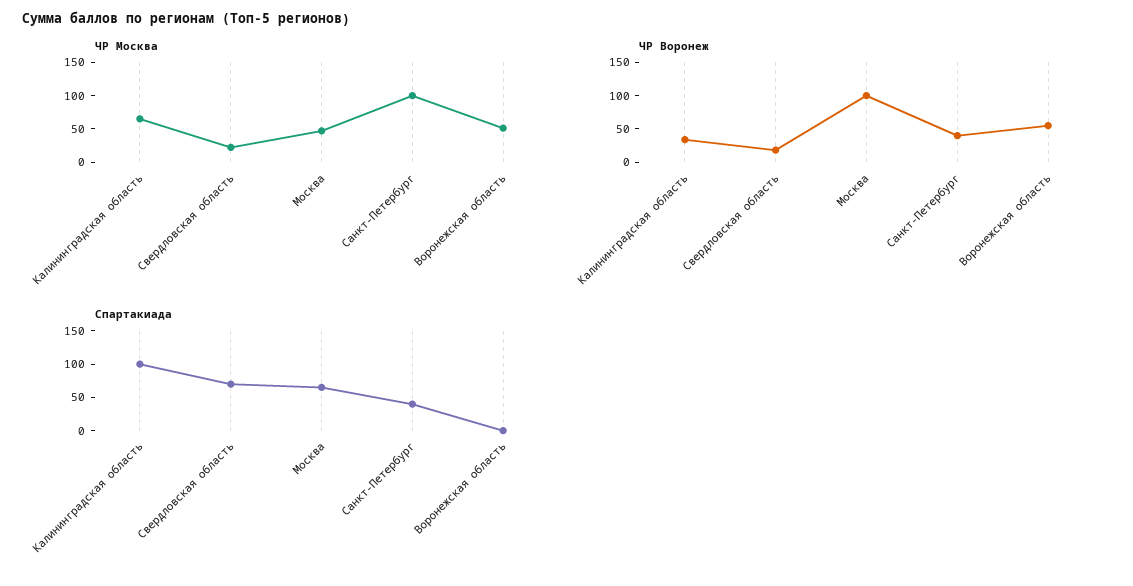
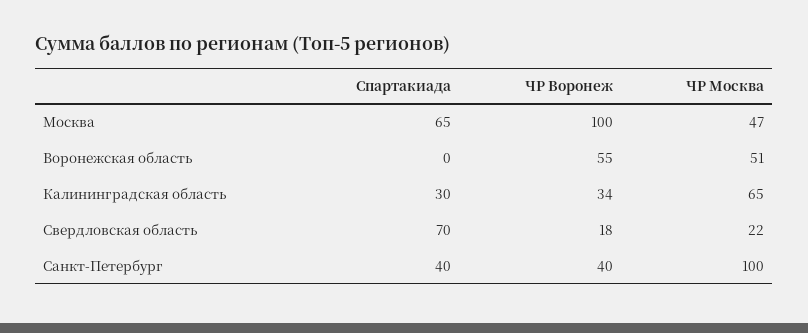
  {
    "ЧР Москва": {
      "Калининградская область": 65,
      "Свердловская область": 22,
      "Москва": 47,
      "Санкт-Петербург": 100,
      "Воронежская область": 51
    },
    "ЧР Воронеж": {
      "Калининградская область": 34,
      "Свердловская область": 18,
      "Москва": 100,
      "Санкт-Петербург": 40,
      "Воронежская область": 55
    },
    "Спартакиада": {
-     "Калининградская область": 100,
+     "Калининградская область": 30,
      "Свердловская область": 70,
      "Москва": 65,
      "Санкт-Петербург": 40,
      "Воронежская область": 0
    }
  }

